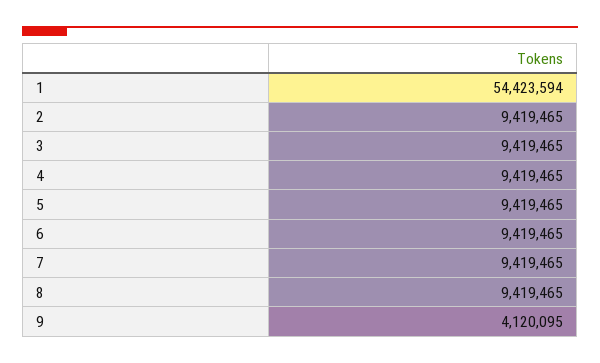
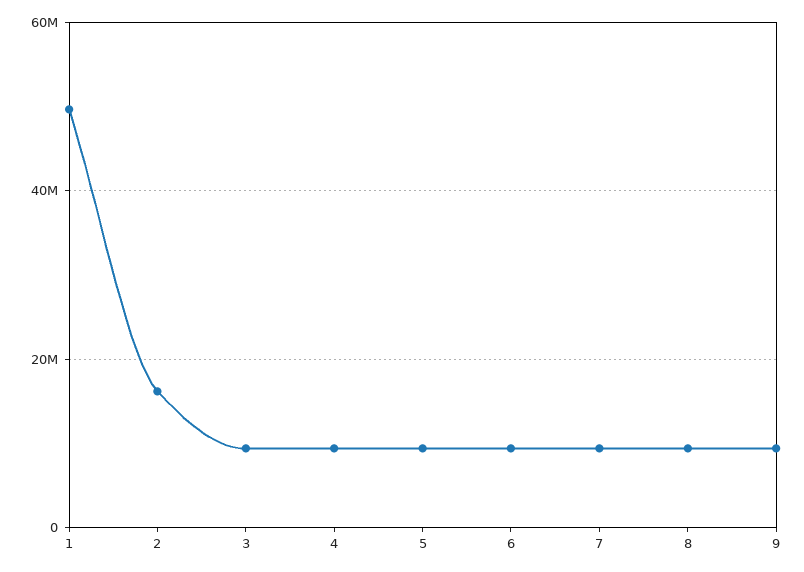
  {
-   "1": 54423594,
+   "1": 50000000,
-   "2": 9419465,
+   "2": 16000000,
    "3": 9419465,
    "4": 9419465,
    "5": 9419465,
    "6": 9419465,
    "7": 9419465,
    "8": 9419465,
-   "9": 4120095
+   "9": 10000000
  }

